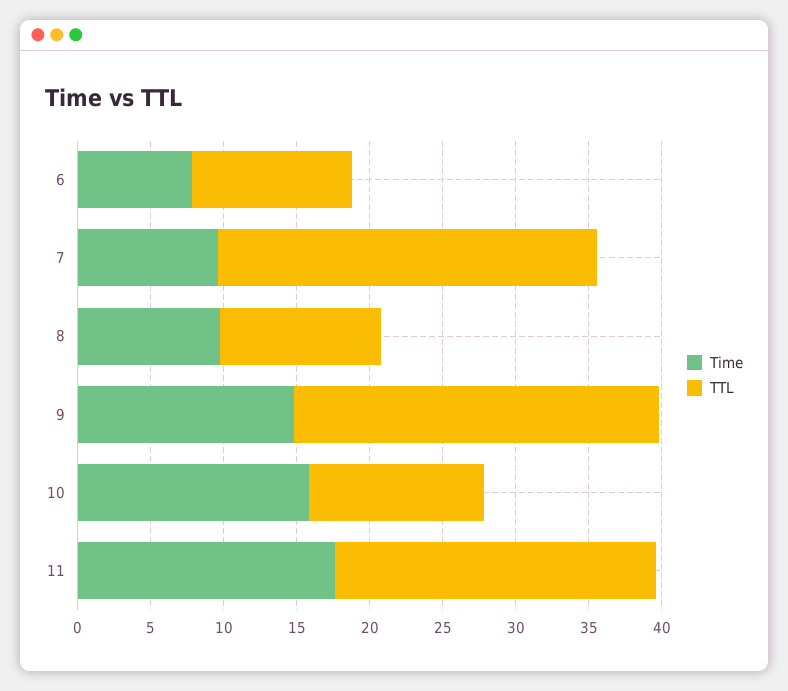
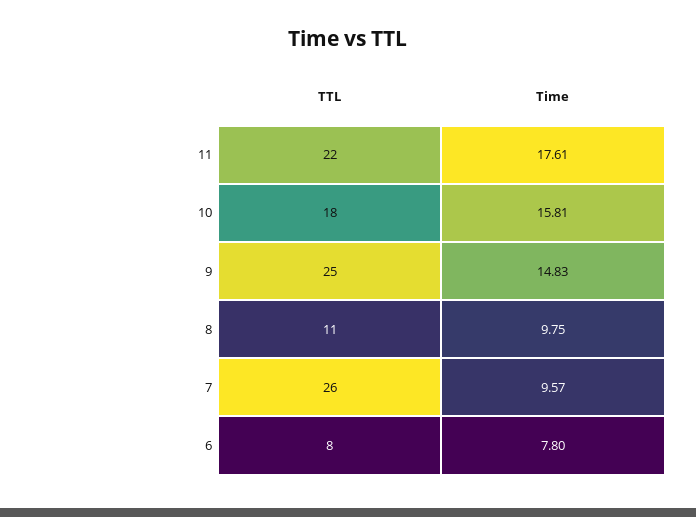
  {
    "Time": {
      "6": 7.8,
      "7": 9.57,
      "8": 9.75,
      "9": 14.83,
      "10": 15.81,
      "11": 17.61
    },
    "TTL": {
-     "6": 11,
+     "6": 8,
      "7": 26,
      "8": 11,
      "9": 25,
-     "10": 12,
+     "10": 18,
      "11": 22
    }
  }

